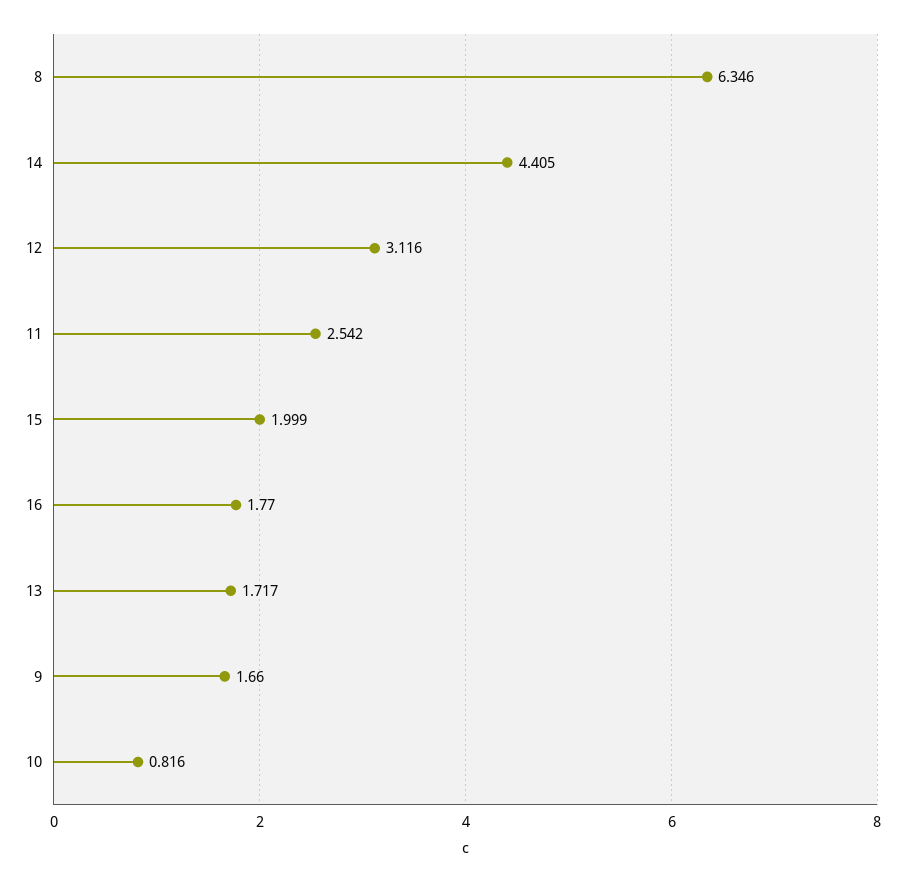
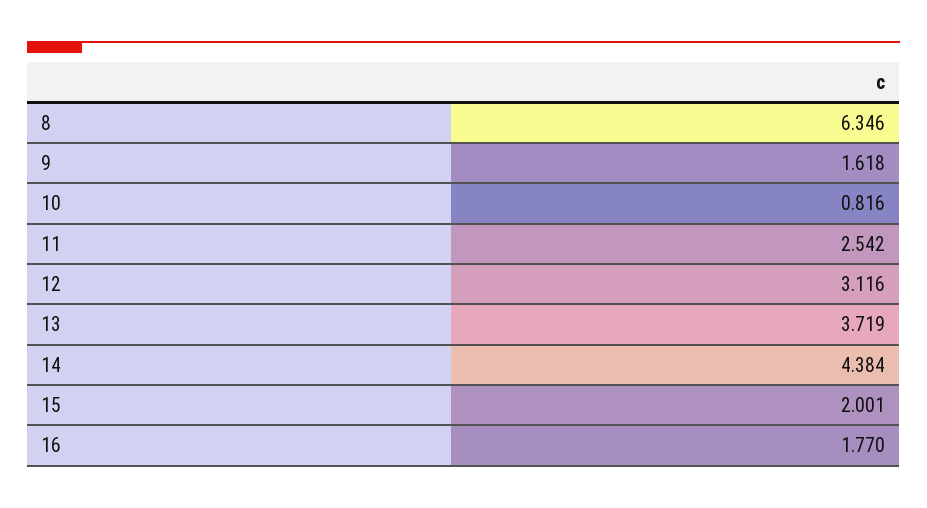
  {
    "8": 6.346,
-   "14": 4.405,
+   "14": 4.384,
    "12": 3.116,
    "11": 2.542,
-   "15": 1.999,
+   "15": 2.001,
    "16": 1.77,
-   "13": 1.717,
+   "13": 3.719,
-   "9": 1.66,
+   "9": 1.618,
    "10": 0.816
  }

